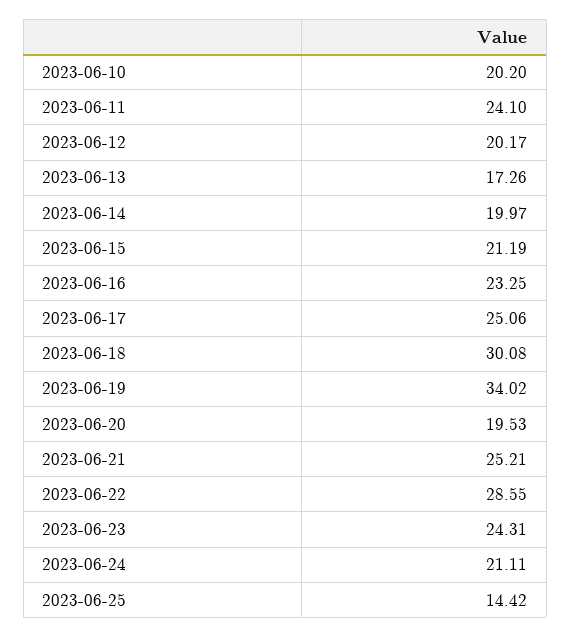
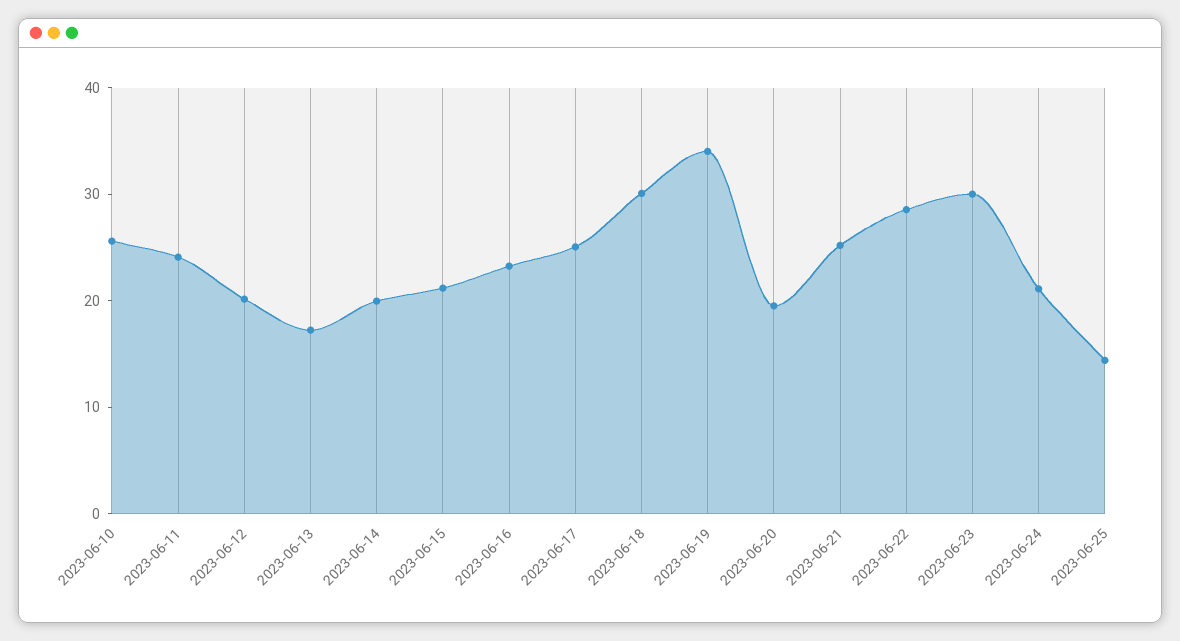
  {
-   "2023-06-10": 20.2,
+   "2023-06-10": 26,
    "2023-06-11": 24.1,
    "2023-06-12": 20.17,
    "2023-06-13": 17.26,
    "2023-06-14": 19.97,
    "2023-06-15": 21.19,
    "2023-06-16": 23.25,
    "2023-06-17": 25.06,
    "2023-06-18": 30.08,
    "2023-06-19": 34.02,
    "2023-06-20": 19.53,
    "2023-06-21": 25.21,
    "2023-06-22": 28.55,
-   "2023-06-23": 24.31,
+   "2023-06-23": 30,
    "2023-06-24": 21.11,
    "2023-06-25": 14.42
  }

